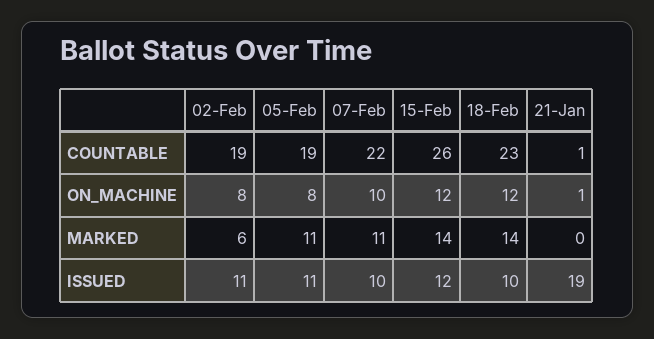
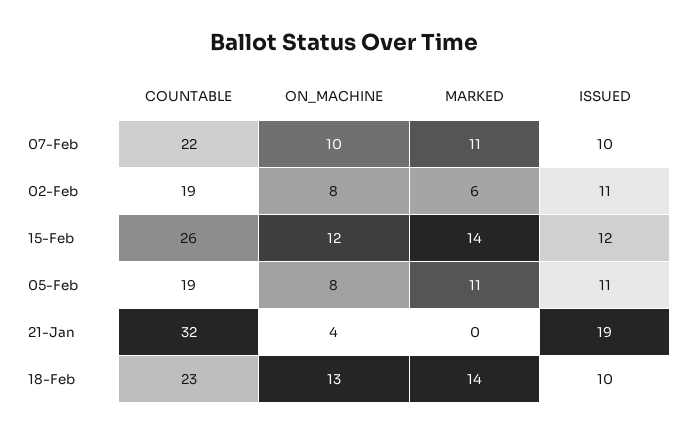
  {
    "02-Feb": {
      "COUNTABLE": 19,
      "ON_MACHINE": 8,
      "MARKED": 6,
      "ISSUED": 11
    },
    "05-Feb": {
      "COUNTABLE": 19,
      "ON_MACHINE": 8,
      "MARKED": 11,
      "ISSUED": 11
    },
    "07-Feb": {
      "COUNTABLE": 22,
      "ON_MACHINE": 10,
      "MARKED": 11,
      "ISSUED": 10
    },
    "15-Feb": {
      "COUNTABLE": 26,
      "ON_MACHINE": 12,
      "MARKED": 14,
      "ISSUED": 12
    },
    "18-Feb": {
      "COUNTABLE": 23,
-     "ON_MACHINE": 12,
+     "ON_MACHINE": 13,
      "MARKED": 14,
      "ISSUED": 10
    },
    "21-Jan": {
-     "COUNTABLE": 1,
+     "COUNTABLE": 32,
-     "ON_MACHINE": 1,
+     "ON_MACHINE": 4,
      "MARKED": 0,
      "ISSUED": 19
    }
  }

